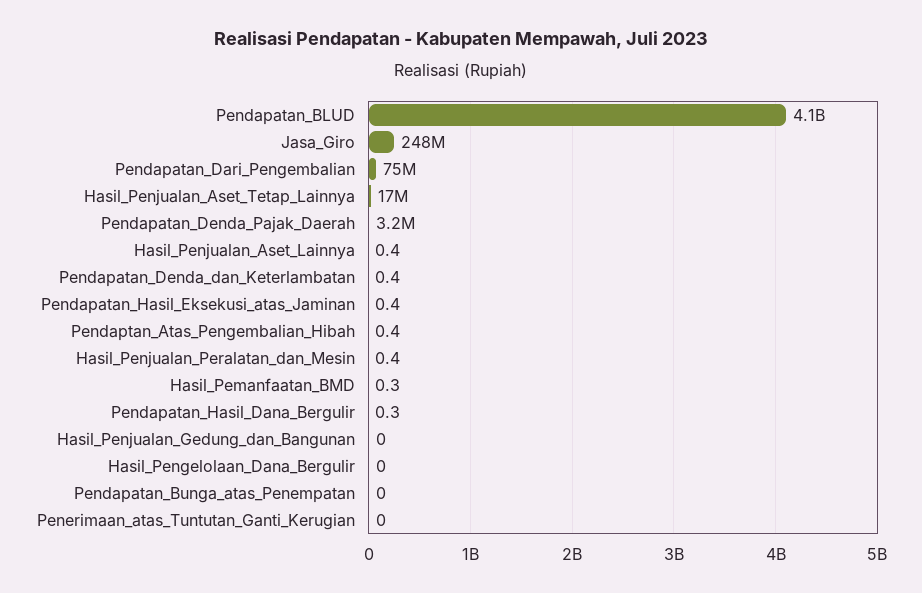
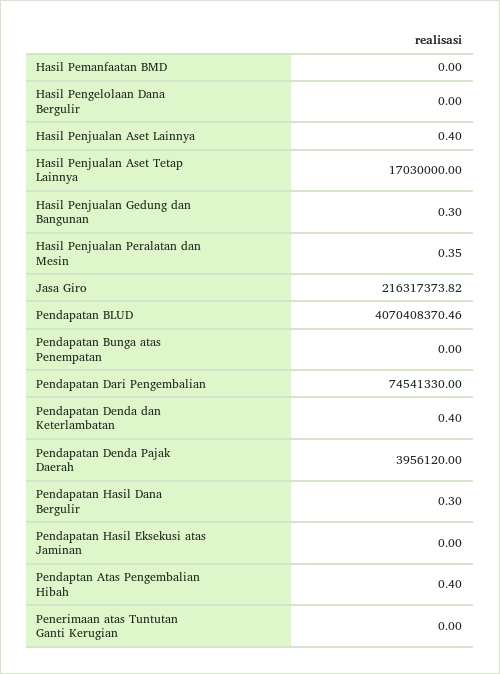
  {
    "Pendapatan_BLUD": 4070408370.46,
-   "Jasa_Giro": 248000000,
+   "Jasa_Giro": 216317373.82,
    "Pendapatan_Dari_Pengembalian": 74541330,
    "Hasil_Penjualan_Aset_Tetap_Lainnya": 17030000,
-   "Pendapatan_Denda_Pajak_Daerah": 3200000,
+   "Pendapatan_Denda_Pajak_Daerah": 3956120,
    "Hasil_Penjualan_Aset_Lainnya": 0.4,
    "Pendapatan_Denda_dan_Keterlambatan": 0.4,
-   "Pendapatan_Hasil_Eksekusi_atas_Jaminan": 0.4,
+   "Pendapatan_Hasil_Eksekusi_atas_Jaminan": 0,
    "Pendaptan_Atas_Pengembalian_Hibah": 0.4,
    "Hasil_Penjualan_Peralatan_dan_Mesin": 0.35,
-   "Hasil_Pemanfaatan_BMD": 0.3,
+   "Hasil_Pemanfaatan_BMD": 0,
    "Pendapatan_Hasil_Dana_Bergulir": 0.3,
-   "Hasil_Penjualan_Gedung_dan_Bangunan": 0,
+   "Hasil_Penjualan_Gedung_dan_Bangunan": 0.3,
    "Hasil_Pengelolaan_Dana_Bergulir": 0,
    "Pendapatan_Bunga_atas_Penempatan": 0,
    "Penerimaan_atas_Tuntutan_Ganti_Kerugian": 0
  }

